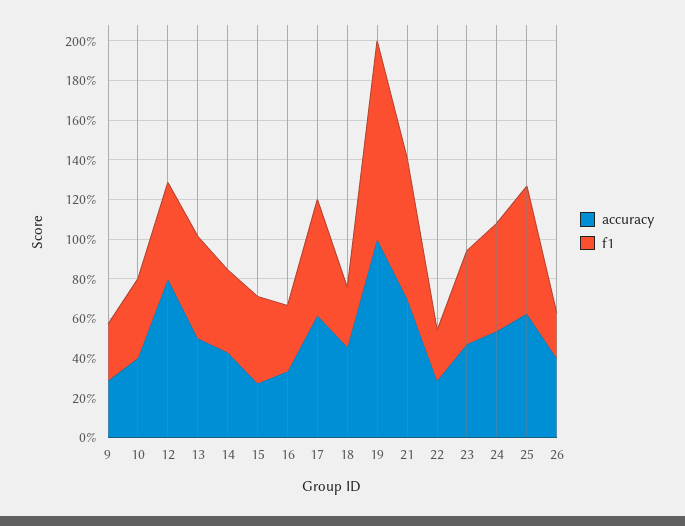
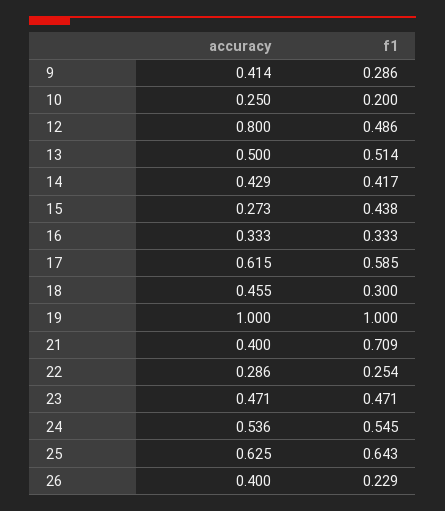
  {
    "accuracy": {
-     "9": 0.3,
+     "9": 0.414,
-     "10": 0.4,
+     "10": 0.25,
      "12": 0.8,
      "13": 0.5,
      "14": 0.429,
      "15": 0.273,
      "16": 0.333,
      "17": 0.615,
      "18": 0.455,
      "19": 1,
-     "21": 0.7,
+     "21": 0.4,
      "22": 0.286,
      "23": 0.471,
      "24": 0.536,
      "25": 0.625,
      "26": 0.4
    },
    "f1": {
      "9": 0.286,
-     "10": 0.4,
+     "10": 0.2,
      "12": 0.486,
      "13": 0.514,
      "14": 0.417,
      "15": 0.438,
      "16": 0.333,
      "17": 0.585,
      "18": 0.3,
      "19": 1,
      "21": 0.709,
      "22": 0.254,
      "23": 0.471,
      "24": 0.545,
      "25": 0.643,
      "26": 0.229
    }
  }

